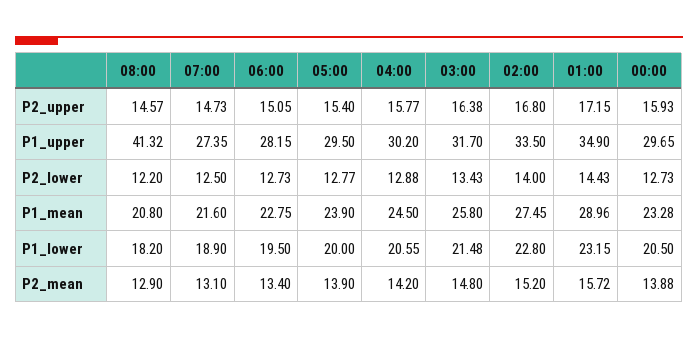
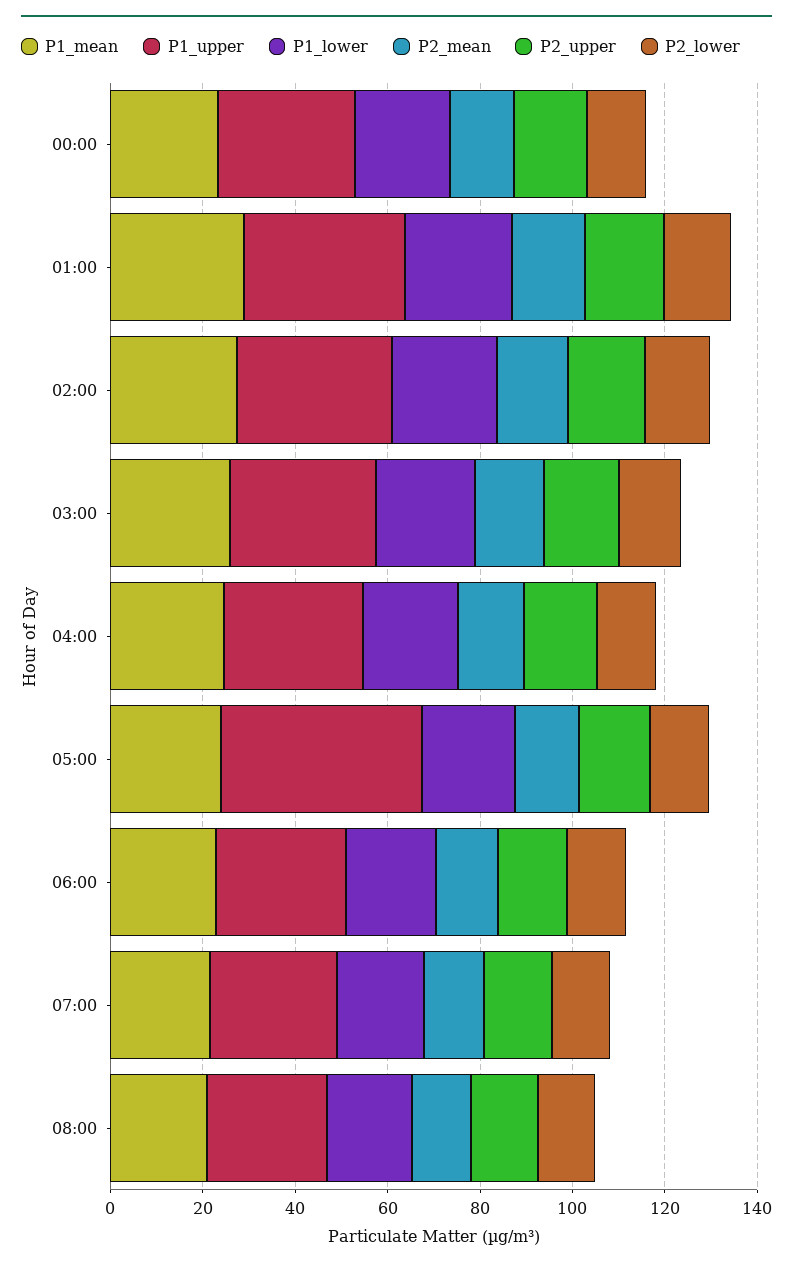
  {
    "P2_upper": {
      "08:00": 14.57,
      "07:00": 14.73,
      "06:00": 15.05,
      "05:00": 15.4,
      "04:00": 15.77,
      "03:00": 16.38,
      "02:00": 16.8,
      "01:00": 17.15,
      "00:00": 15.93
    },
    "P1_upper": {
-     "08:00": 41.32,
+     "08:00": 25,
      "07:00": 27.35,
      "06:00": 28.15,
-     "05:00": 29.5,
+     "05:00": 45,
      "04:00": 30.2,
      "03:00": 31.7,
      "02:00": 33.5,
      "01:00": 34.9,
      "00:00": 29.65
    },
    "P2_lower": {
      "08:00": 12.2,
      "07:00": 12.5,
      "06:00": 12.73,
      "05:00": 12.77,
      "04:00": 12.88,
      "03:00": 13.43,
      "02:00": 14,
      "01:00": 14.43,
      "00:00": 12.73
    },
    "P1_mean": {
      "08:00": 20.8,
      "07:00": 21.6,
      "06:00": 22.75,
      "05:00": 23.9,
      "04:00": 24.5,
      "03:00": 25.8,
      "02:00": 27.45,
      "01:00": 28.96,
      "00:00": 23.28
    },
    "P1_lower": {
      "08:00": 18.2,
      "07:00": 18.9,
      "06:00": 19.5,
      "05:00": 20,
      "04:00": 20.55,
      "03:00": 21.48,
      "02:00": 22.8,
      "01:00": 23.15,
      "00:00": 20.5
    },
    "P2_mean": {
      "08:00": 12.9,
      "07:00": 13.1,
      "06:00": 13.4,
      "05:00": 13.9,
      "04:00": 14.2,
      "03:00": 14.8,
      "02:00": 15.2,
      "01:00": 15.72,
      "00:00": 13.88
    }
  }

